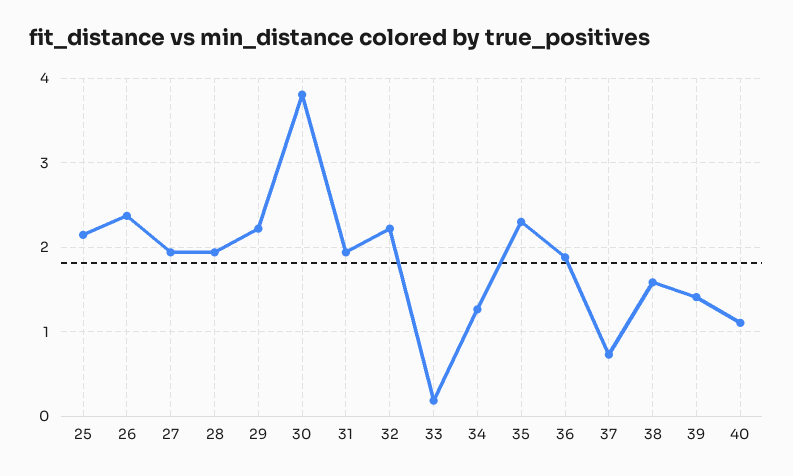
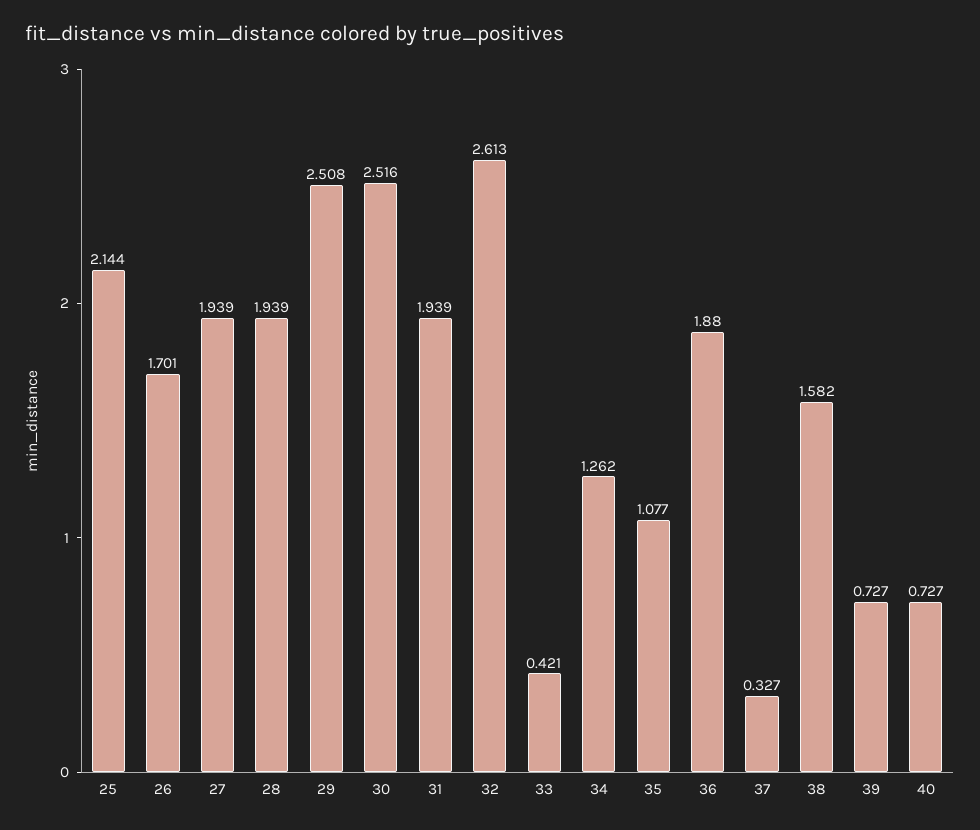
  {
    "25": 2.144,
-   "26": 2.4,
+   "26": 1.701,
    "27": 1.939,
    "28": 1.939,
-   "29": 2.2,
+   "29": 2.508,
-   "30": 3.8,
+   "30": 2.516,
    "31": 1.939,
-   "32": 2.2,
+   "32": 2.613,
-   "33": 0.2,
+   "33": 0.421,
    "34": 1.262,
-   "35": 2.3,
+   "35": 1.077,
    "36": 1.88,
-   "37": 0.7,
+   "37": 0.327,
    "38": 1.582,
-   "39": 1.4,
+   "39": 0.727,
-   "40": 1.1
+   "40": 0.727
  }

